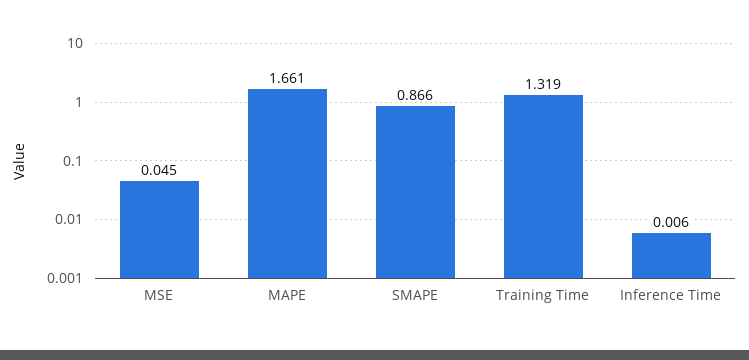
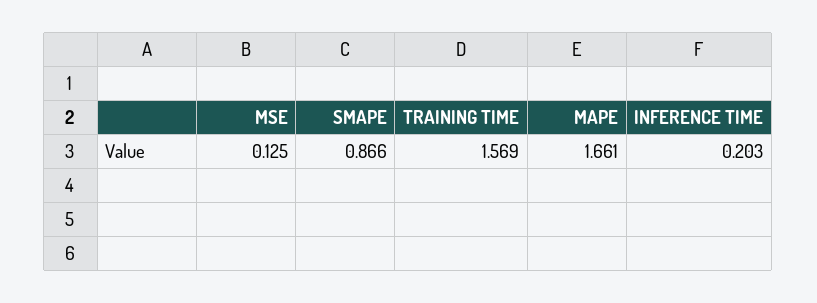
  {
-   "MSE": 0.045,
+   "MSE": 0.125,
    "MAPE": 1.661,
    "SMAPE": 0.866,
-   "Training Time": 1.319,
+   "Training Time": 1.569,
-   "Inference Time": 0.006
+   "Inference Time": 0.203
  }

